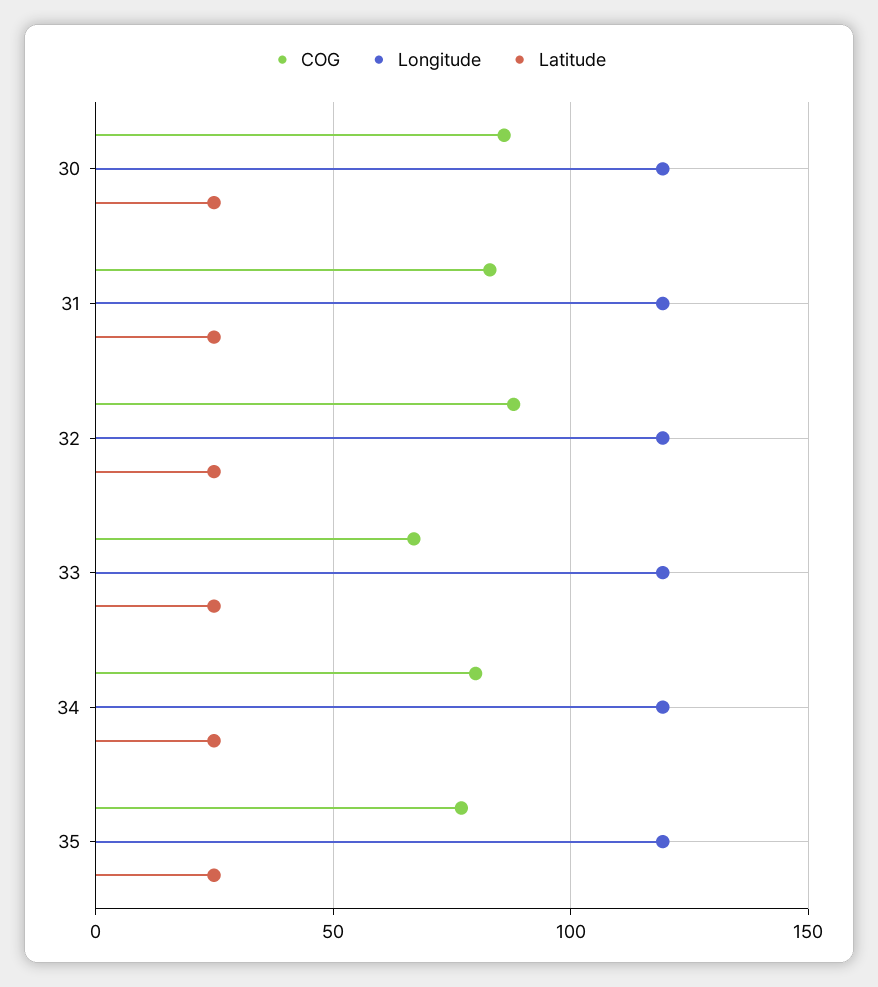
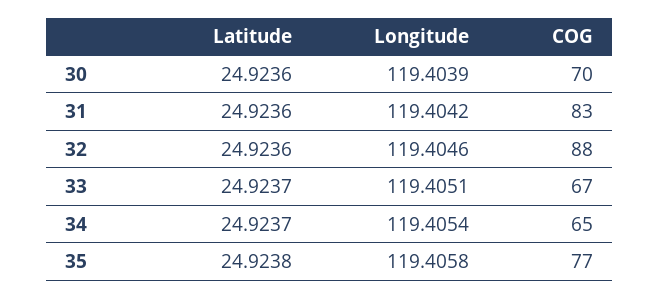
  {
    "COG": {
-     "30": 85,
+     "30": 70,
      "31": 83,
      "32": 88,
      "33": 67,
-     "34": 80,
+     "34": 65,
      "35": 77
    },
    "Longitude": {
      "30": 119.4039,
      "31": 119.4042,
      "32": 119.4046,
      "33": 119.4051,
      "34": 119.4054,
      "35": 119.4058
    },
    "Latitude": {
      "30": 24.9236,
      "31": 24.9236,
      "32": 24.9236,
      "33": 24.9237,
      "34": 24.9237,
      "35": 24.9238
    }
  }

